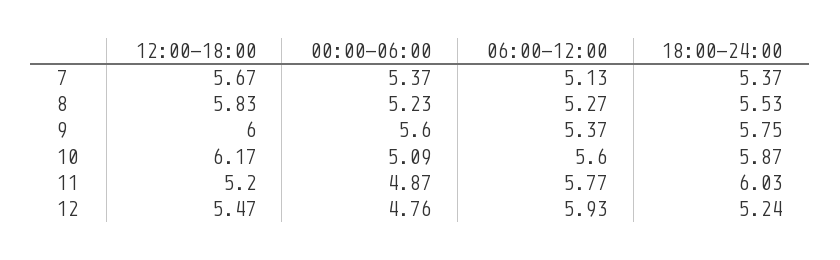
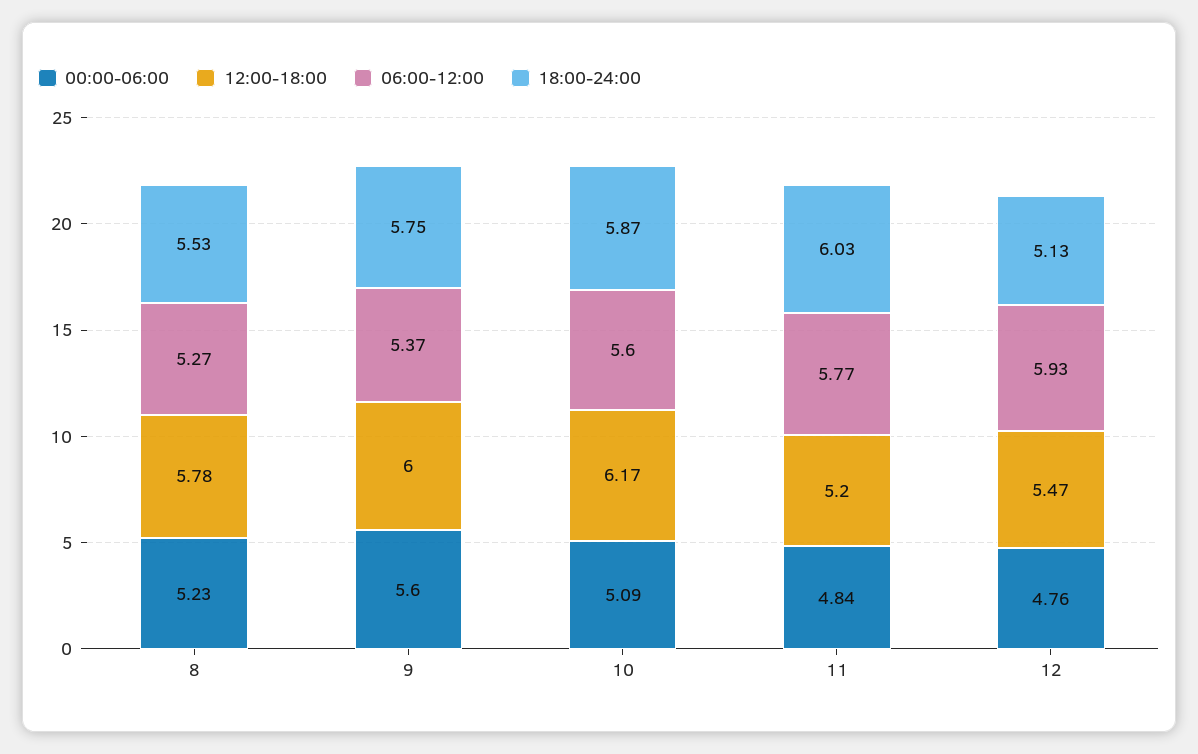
  {
    "12:00-18:00": {
-     "7": 5.67,
-     "8": 5.83,
+     "8": 5.78,
      "9": 6,
      "10": 6.17,
      "11": 5.2,
      "12": 5.47
    },
    "00:00-06:00": {
-     "7": 5.37,
      "8": 5.23,
      "9": 5.6,
      "10": 5.09,
-     "11": 4.87,
+     "11": 4.84,
      "12": 4.76
    },
    "06:00-12:00": {
-     "7": 5.13,
      "8": 5.27,
      "9": 5.37,
      "10": 5.6,
      "11": 5.77,
      "12": 5.93
    },
    "18:00-24:00": {
-     "7": 5.37,
      "8": 5.53,
      "9": 5.75,
      "10": 5.87,
      "11": 6.03,
-     "12": 5.24
+     "12": 5.13
    }
  }

